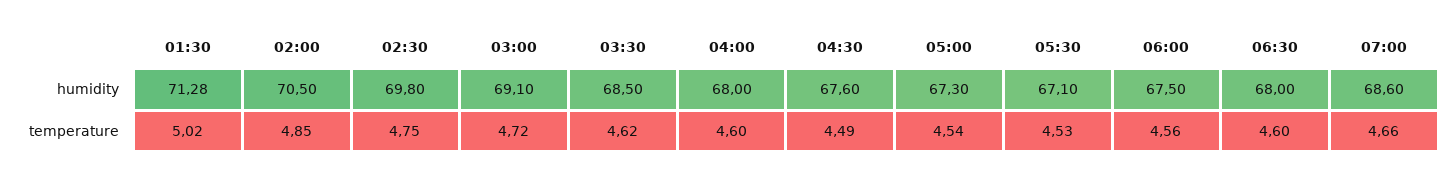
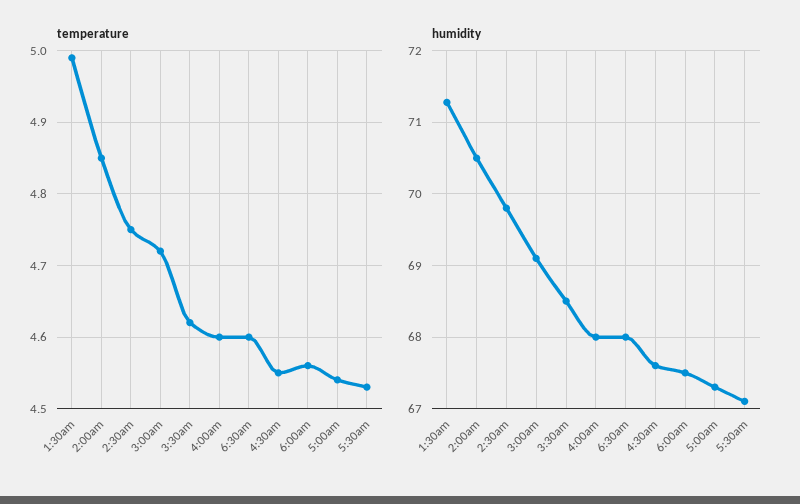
  {
    "humidity": {
      "01:30": 71.28,
      "02:00": 70.5,
      "02:30": 69.8,
      "03:00": 69.1,
      "03:30": 68.5,
      "04:00": 68,
      "04:30": 67.6,
      "05:00": 67.3,
      "05:30": 67.1,
      "06:00": 67.5,
-     "06:30": 68,
+     "06:30": 68
-     "07:00": 68.6
    },
    "temperature": {
-     "01:30": 5.02,
+     "01:30": 4.99,
      "02:00": 4.85,
      "02:30": 4.75,
      "03:00": 4.72,
      "03:30": 4.62,
      "04:00": 4.6,
-     "04:30": 4.49,
+     "04:30": 4.55,
      "05:00": 4.54,
      "05:30": 4.53,
      "06:00": 4.56,
-     "06:30": 4.6,
+     "06:30": 4.6
-     "07:00": 4.66
    }
  }

